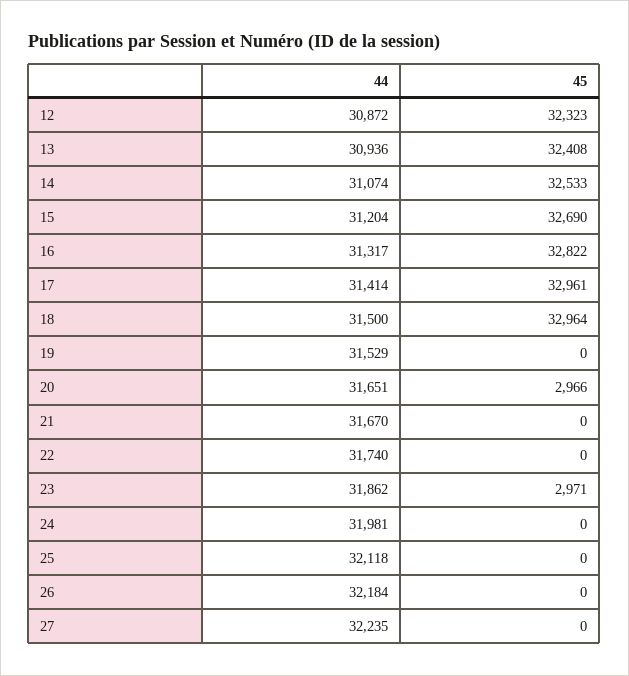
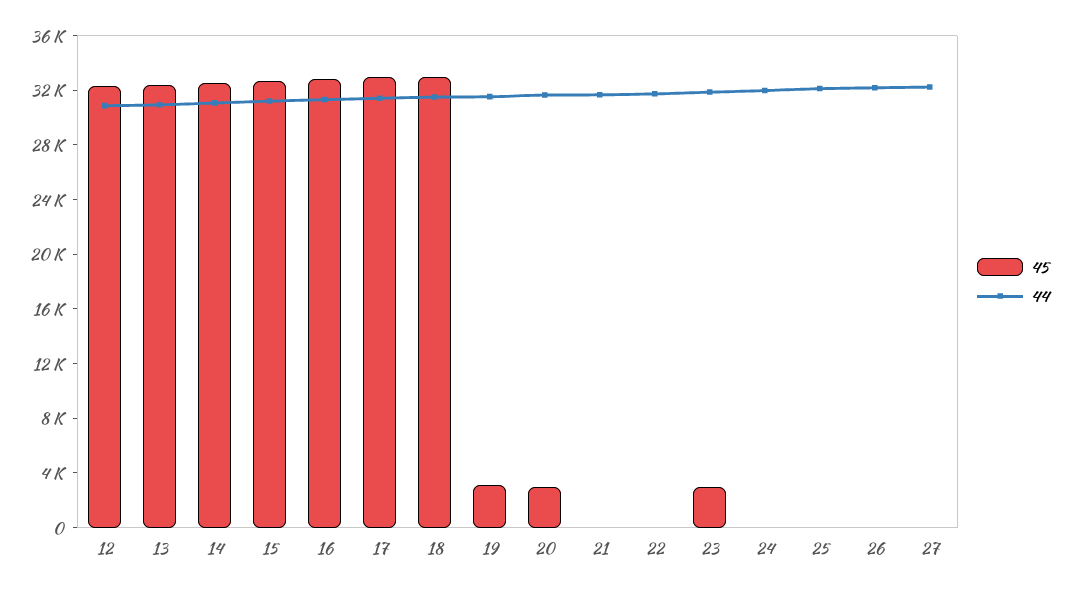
  {
    "44": {
      "12": 30872,
      "13": 30936,
      "14": 31074,
      "15": 31204,
      "16": 31317,
      "17": 31414,
      "18": 31500,
      "19": 31529,
      "20": 31651,
      "21": 31670,
      "22": 31740,
      "23": 31862,
      "24": 31981,
      "25": 32118,
      "26": 32184,
      "27": 32235
    },
    "45": {
      "12": 32323,
      "13": 32408,
      "14": 32533,
      "15": 32690,
      "16": 32822,
      "17": 32961,
      "18": 32964,
-     "19": 0,
+     "19": 3000,
      "20": 2966,
      "21": 0,
      "22": 0,
      "23": 2971,
      "24": 0,
      "25": 0,
      "26": 0,
      "27": 0
    }
  }

